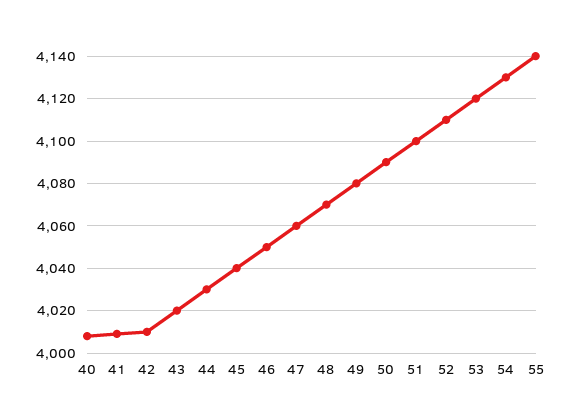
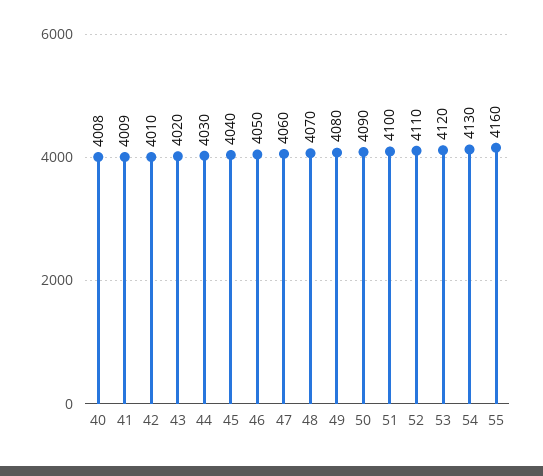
  {
    "40": 4008,
    "41": 4009,
    "42": 4010,
    "43": 4020,
    "44": 4030,
    "45": 4040,
    "46": 4050,
    "47": 4060,
    "48": 4070,
    "49": 4080,
    "50": 4090,
    "51": 4100,
    "52": 4110,
    "53": 4120,
    "54": 4130,
-   "55": 4140
+   "55": 4160
  }

